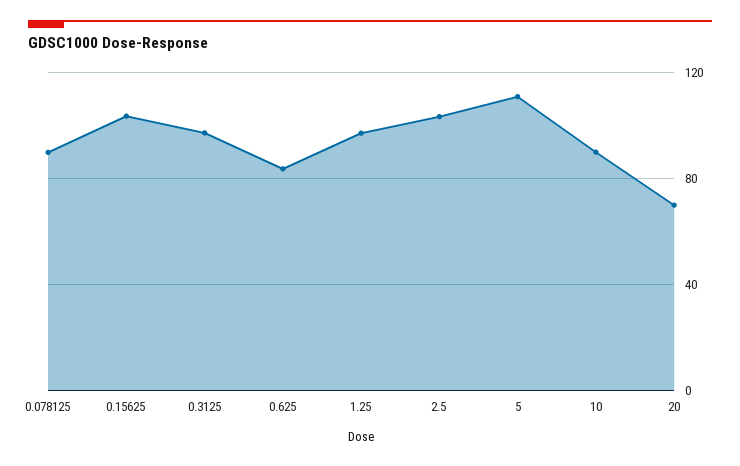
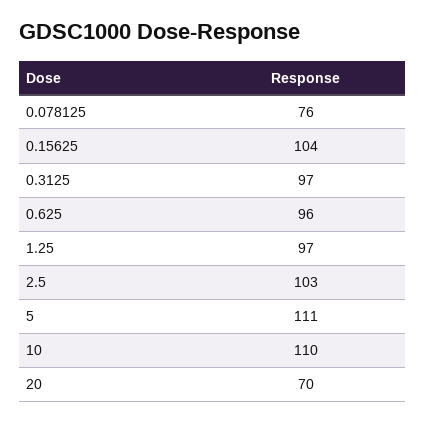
  {
-   "0.078125": 90,
+   "0.078125": 76,
    "0.15625": 104,
    "0.3125": 97,
-   "0.625": 85,
+   "0.625": 96,
    "1.25": 97,
    "2.5": 103,
    "5": 111,
-   "10": 90,
+   "10": 110,
    "20": 70
  }

